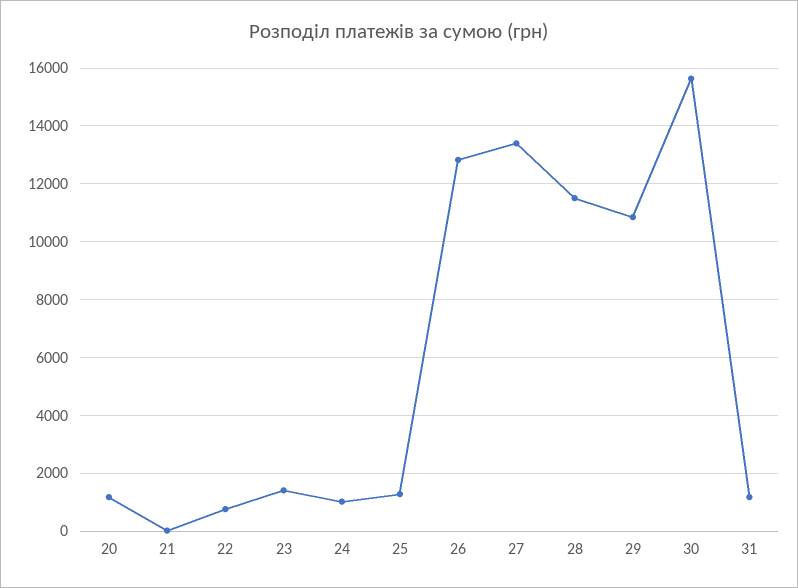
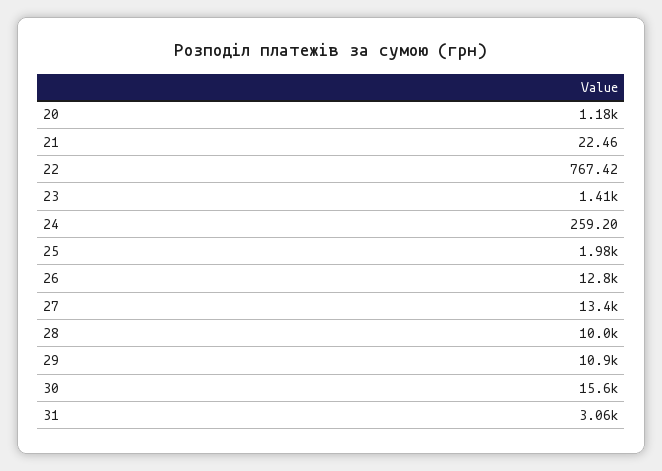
  {
    "20": 1180,
    "21": 22.46,
    "22": 767.42,
    "23": 1410,
-   "24": 1000,
+   "24": 259.2,
-   "25": 1250,
+   "25": 1980,
    "26": 12800,
    "27": 13400,
-   "28": 11500,
+   "28": 10000,
    "29": 10900,
    "30": 15600,
-   "31": 1250
+   "31": 3060
  }

